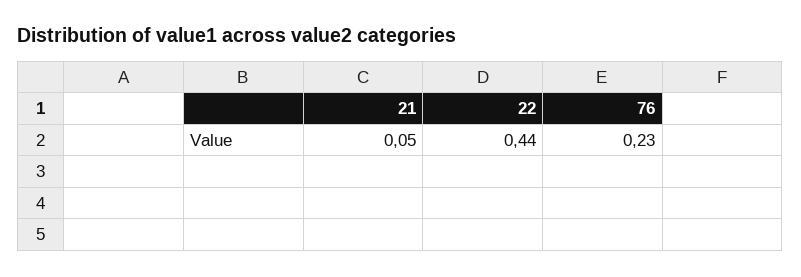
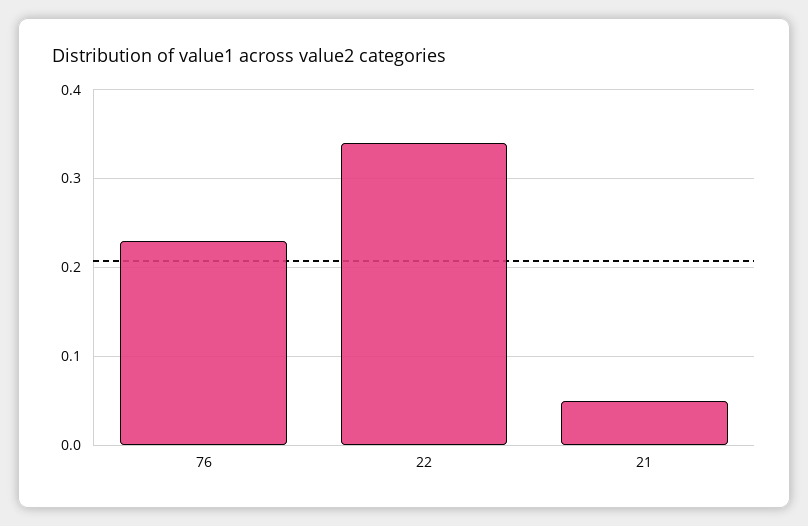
  {
    "21": 0.05,
-   "22": 0.44,
+   "22": 0.34,
    "76": 0.23
  }

